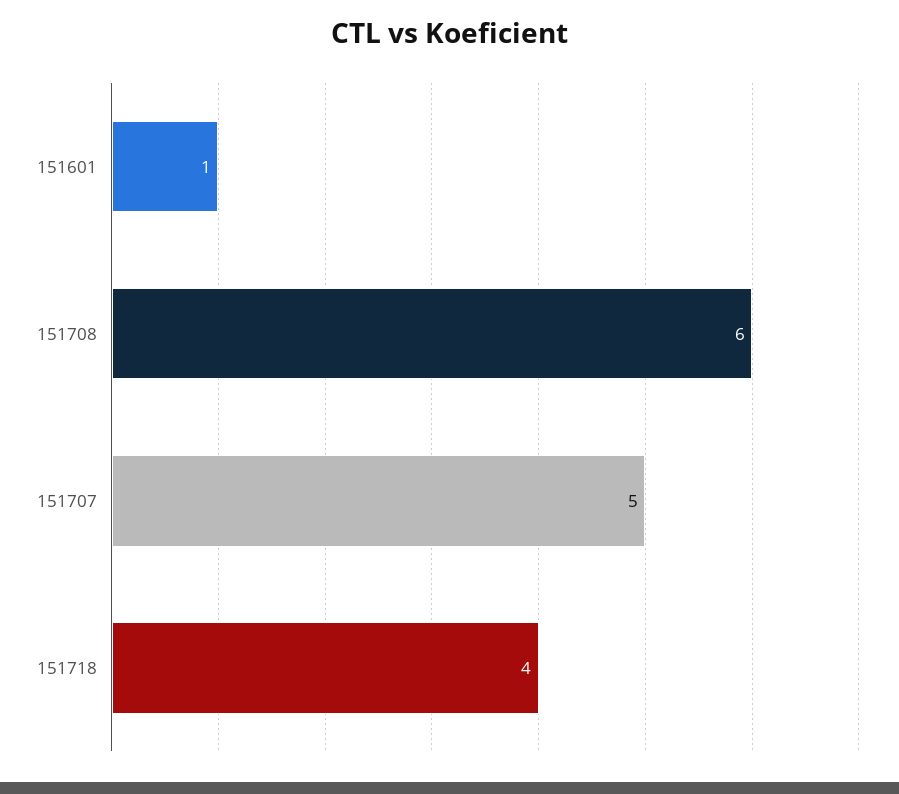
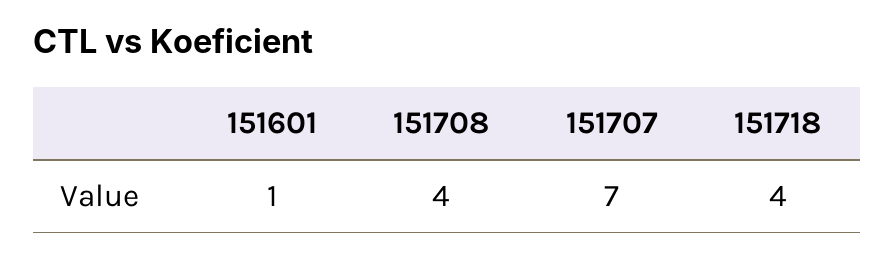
  {
    "151601": 1,
-   "151708": 6,
+   "151708": 4,
-   "151707": 5,
+   "151707": 7,
    "151718": 4
  }

